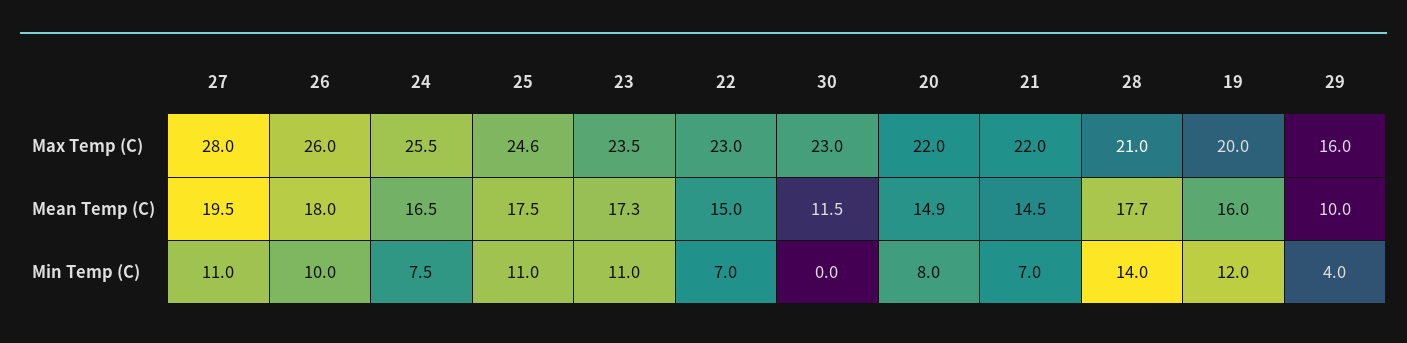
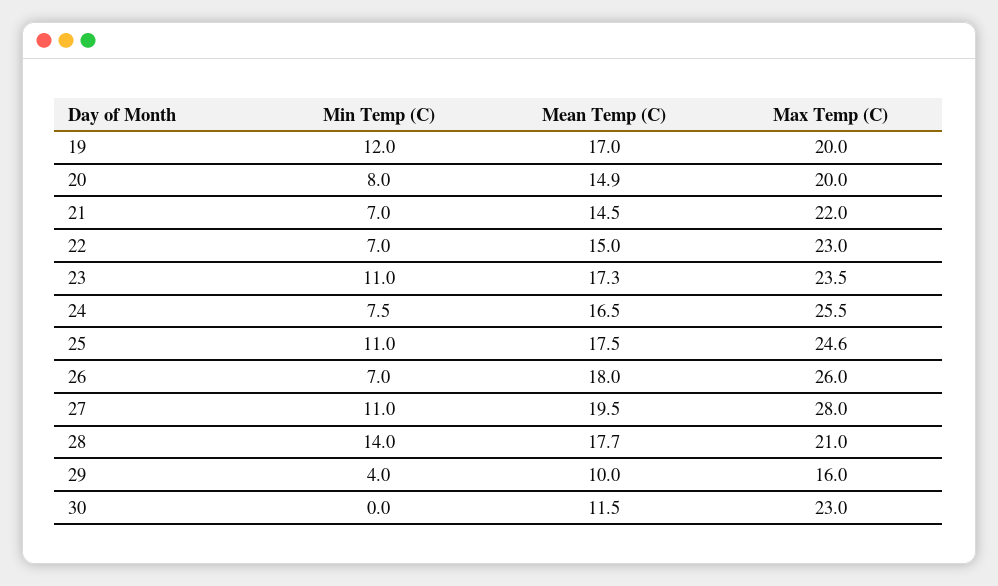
  {
    "27": {
      "Max Temp (C)": 28,
      "Mean Temp (C)": 19.5,
      "Min Temp (C)": 11
    },
    "26": {
      "Max Temp (C)": 26,
      "Mean Temp (C)": 18,
-     "Min Temp (C)": 10
+     "Min Temp (C)": 7
    },
    "24": {
      "Max Temp (C)": 25.5,
      "Mean Temp (C)": 16.5,
      "Min Temp (C)": 7.5
    },
    "25": {
      "Max Temp (C)": 24.6,
      "Mean Temp (C)": 17.5,
      "Min Temp (C)": 11
    },
    "23": {
      "Max Temp (C)": 23.5,
      "Mean Temp (C)": 17.3,
      "Min Temp (C)": 11
    },
    "22": {
      "Max Temp (C)": 23,
      "Mean Temp (C)": 15,
      "Min Temp (C)": 7
    },
    "30": {
      "Max Temp (C)": 23,
      "Mean Temp (C)": 11.5,
      "Min Temp (C)": 0
    },
    "20": {
-     "Max Temp (C)": 22,
+     "Max Temp (C)": 20,
      "Mean Temp (C)": 14.9,
      "Min Temp (C)": 8
    },
    "21": {
      "Max Temp (C)": 22,
      "Mean Temp (C)": 14.5,
      "Min Temp (C)": 7
    },
    "28": {
      "Max Temp (C)": 21,
      "Mean Temp (C)": 17.7,
      "Min Temp (C)": 14
    },
    "19": {
      "Max Temp (C)": 20,
-     "Mean Temp (C)": 16,
+     "Mean Temp (C)": 17,
      "Min Temp (C)": 12
    },
    "29": {
      "Max Temp (C)": 16,
      "Mean Temp (C)": 10,
      "Min Temp (C)": 4
    }
  }

